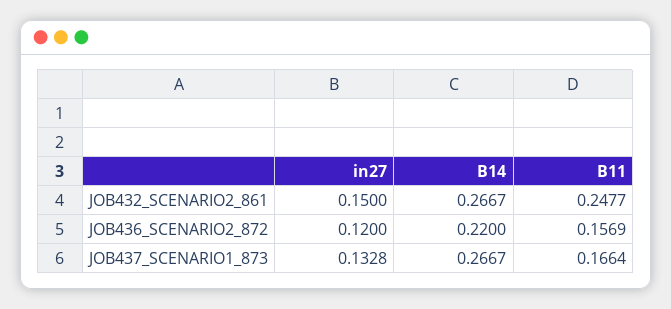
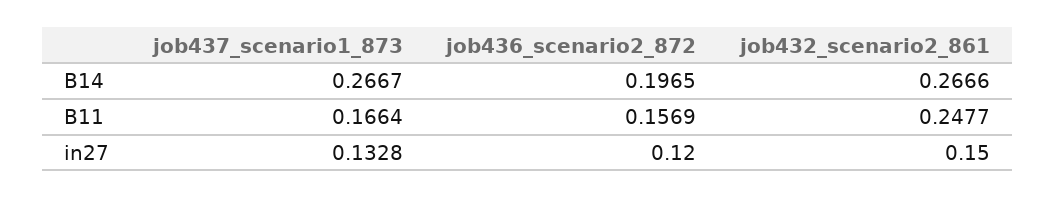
  {
    "in27": {
      "JOB432_SCENARIO2_861": 0.15,
      "JOB436_SCENARIO2_872": 0.12,
      "JOB437_SCENARIO1_873": 0.1328
    },
    "B14": {
-     "JOB432_SCENARIO2_861": 0.2667,
+     "JOB432_SCENARIO2_861": 0.2666,
-     "JOB436_SCENARIO2_872": 0.22,
+     "JOB436_SCENARIO2_872": 0.1965,
      "JOB437_SCENARIO1_873": 0.2667
    },
    "B11": {
      "JOB432_SCENARIO2_861": 0.2477,
      "JOB436_SCENARIO2_872": 0.1569,
      "JOB437_SCENARIO1_873": 0.1664
    }
  }

